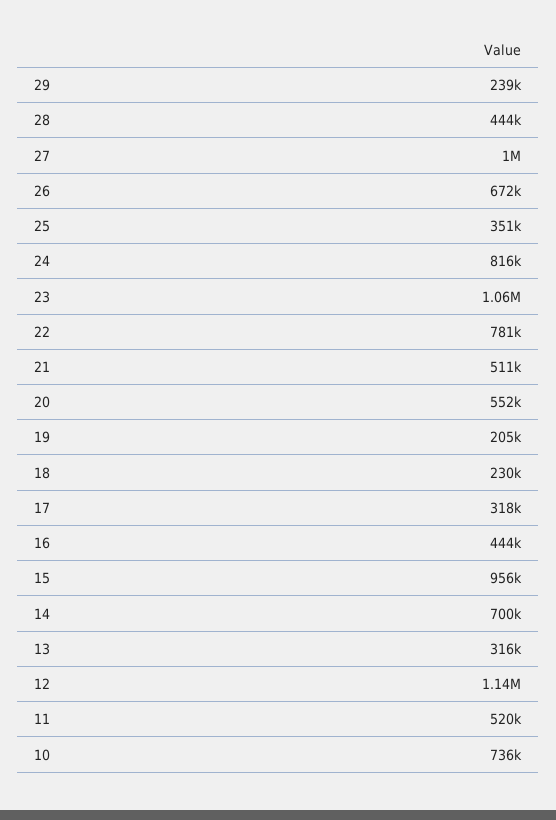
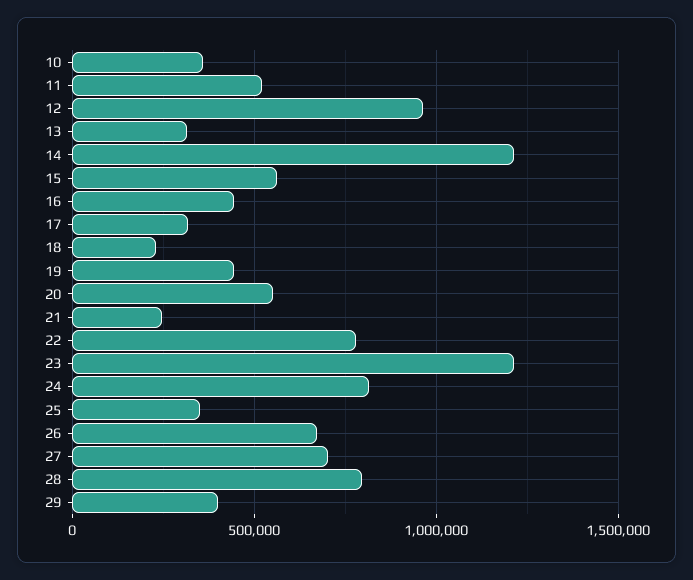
  {
-   "29": 239000,
+   "29": 400000,
-   "28": 444000,
+   "28": 800000,
-   "27": 1000000,
+   "27": 700000,
    "26": 672000,
    "25": 351000,
    "24": 816000,
-   "23": 1060000,
+   "23": 1200000,
    "22": 781000,
-   "21": 511000,
+   "21": 250000,
    "20": 552000,
-   "19": 205000,
+   "19": 450000,
    "18": 230000,
    "17": 318000,
    "16": 444000,
-   "15": 956000,
+   "15": 550000,
-   "14": 700000,
+   "14": 1200000,
    "13": 316000,
-   "12": 1140000,
+   "12": 950000,
    "11": 520000,
-   "10": 736000
+   "10": 350000
  }

